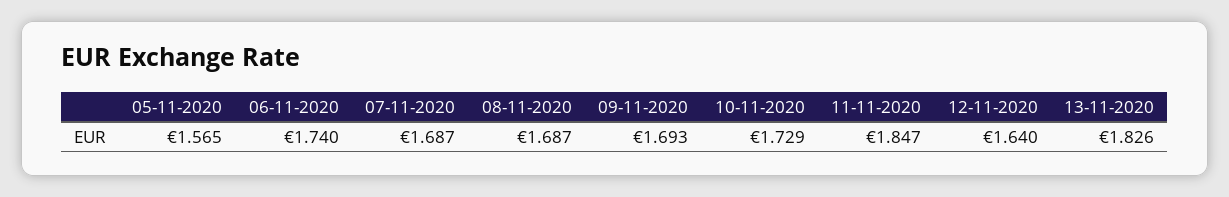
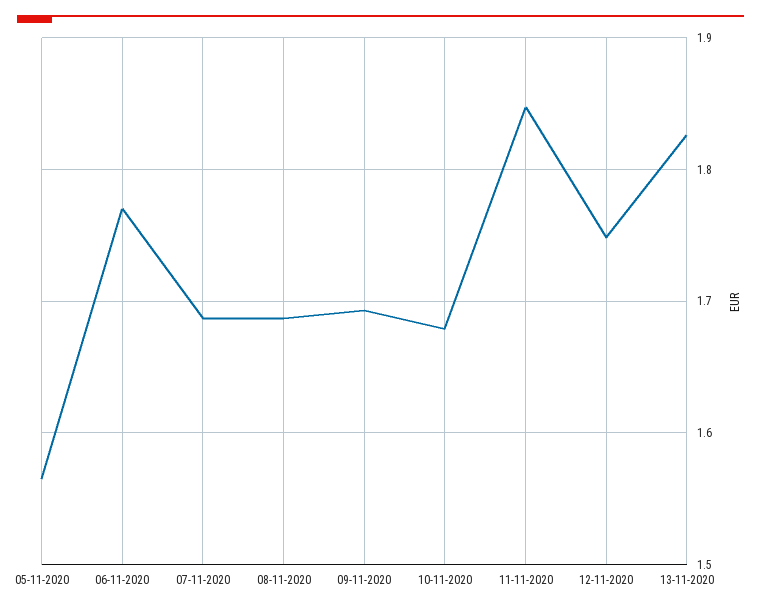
  {
    "05-11-2020": 1.565,
-   "06-11-2020": 1.74,
+   "06-11-2020": 1.77,
    "07-11-2020": 1.687,
    "08-11-2020": 1.687,
    "09-11-2020": 1.693,
-   "10-11-2020": 1.729,
+   "10-11-2020": 1.68,
    "11-11-2020": 1.847,
-   "12-11-2020": 1.64,
+   "12-11-2020": 1.75,
    "13-11-2020": 1.826
  }

